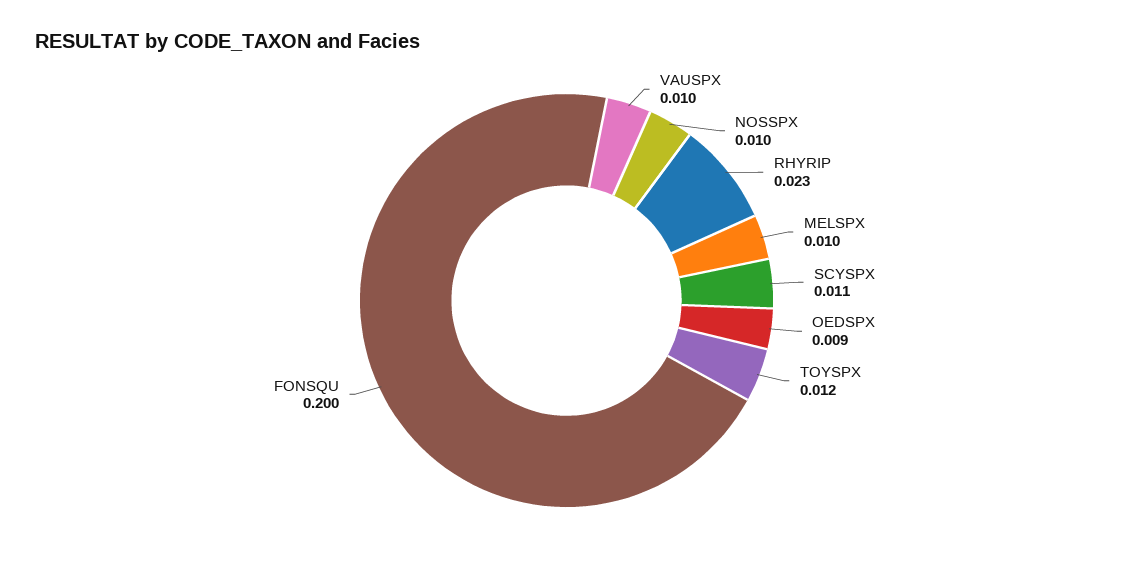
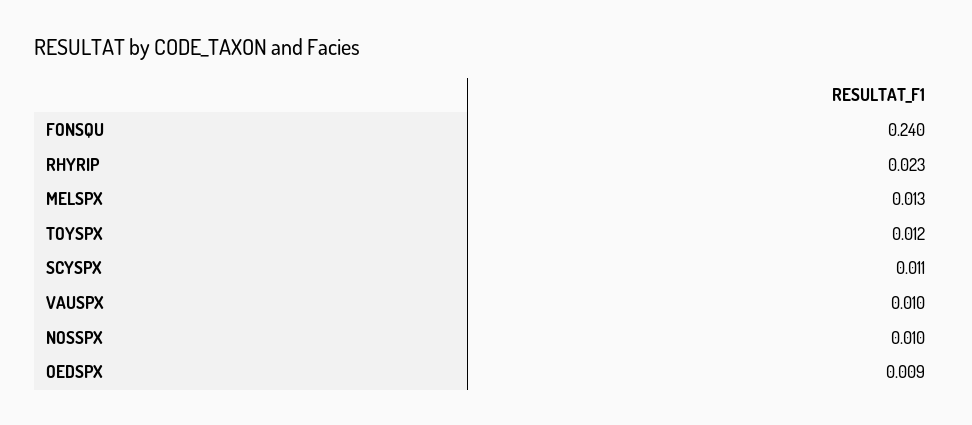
  {
    "VAUSPX": 0.01,
    "NOSSPX": 0.01,
    "RHYRIP": 0.023,
-   "MELSPX": 0.01,
+   "MELSPX": 0.013,
    "SCYSPX": 0.011,
    "OEDSPX": 0.009,
    "TOYSPX": 0.012,
-   "FONSQU": 0.2
+   "FONSQU": 0.24
  }

